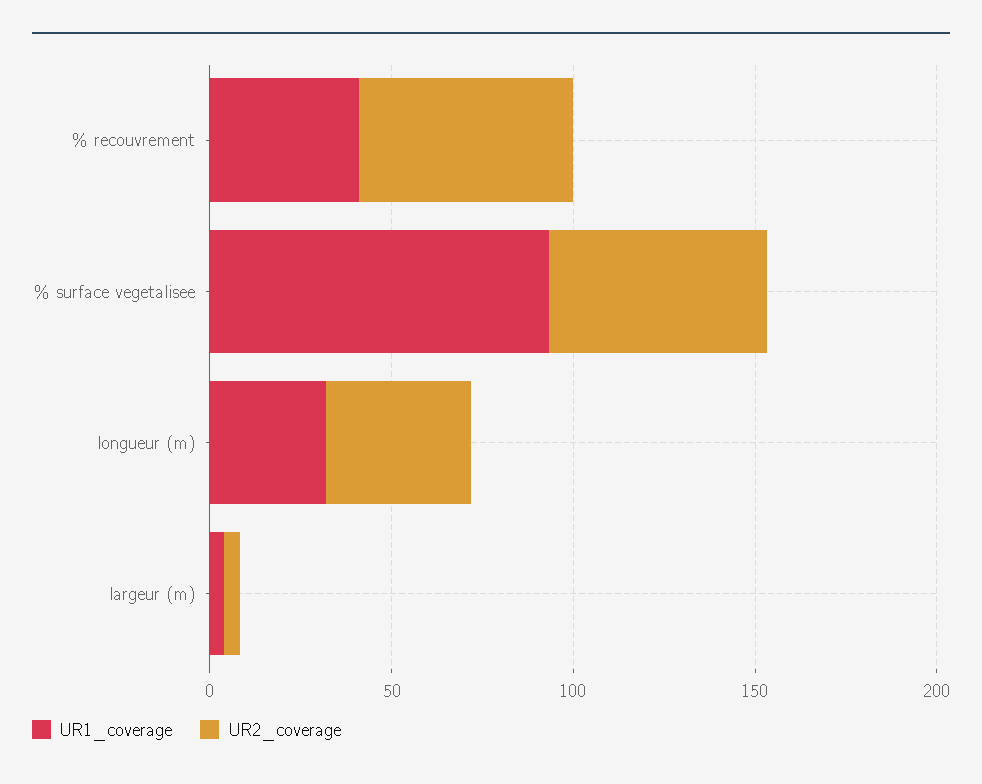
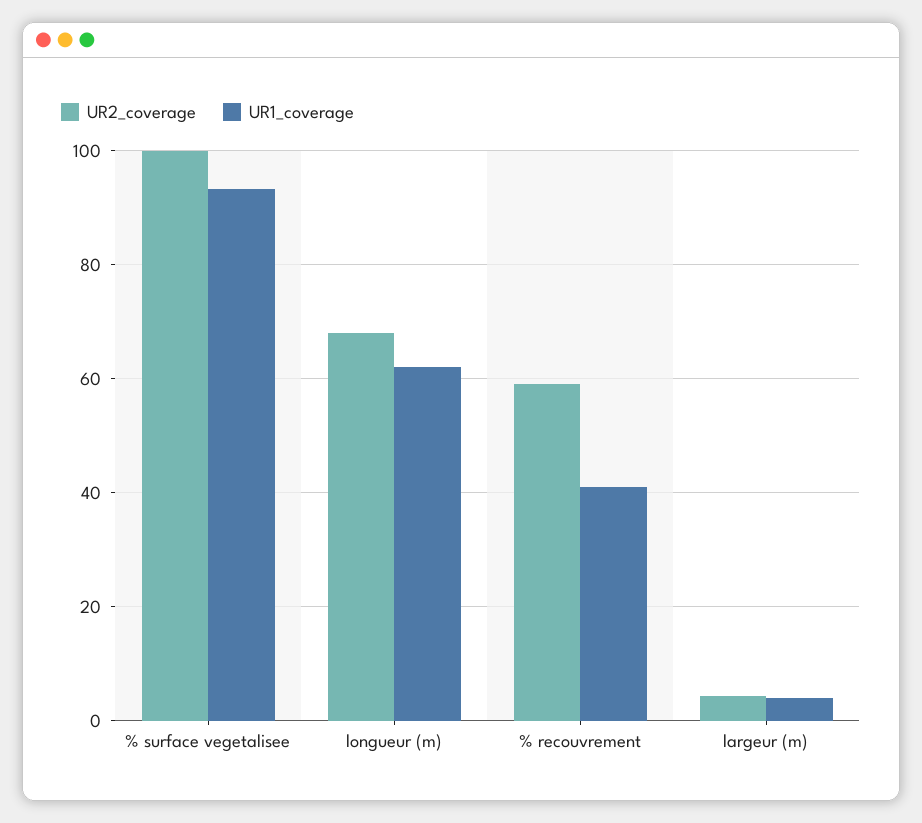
  {
    "UR1_coverage": {
      "% recouvrement": 42,
      "% surface vegetalisee": 94,
-     "longueur (m)": 30,
+     "longueur (m)": 62,
      "largeur (m)": 4
    },
    "UR2_coverage": {
      "% recouvrement": 60,
-     "% surface vegetalisee": 60,
+     "% surface vegetalisee": 100,
-     "longueur (m)": 40,
+     "longueur (m)": 68,
      "largeur (m)": 4
    }
  }

